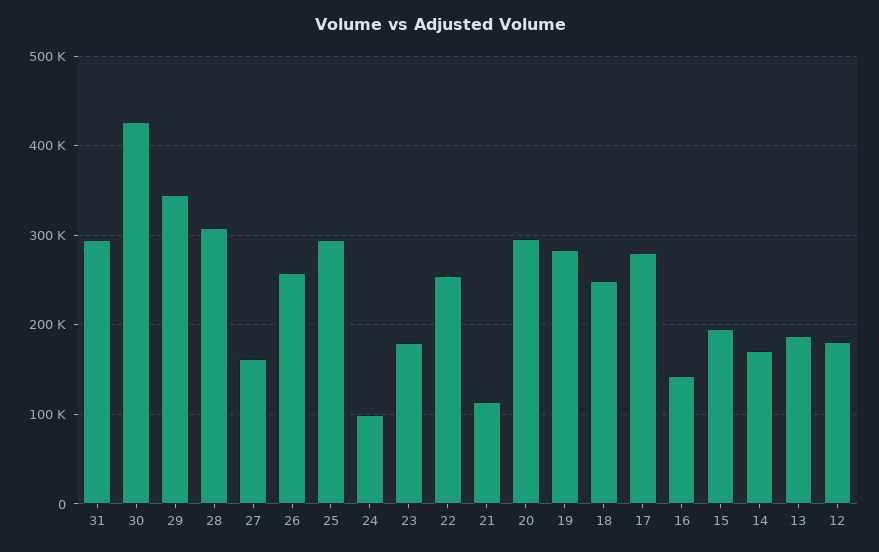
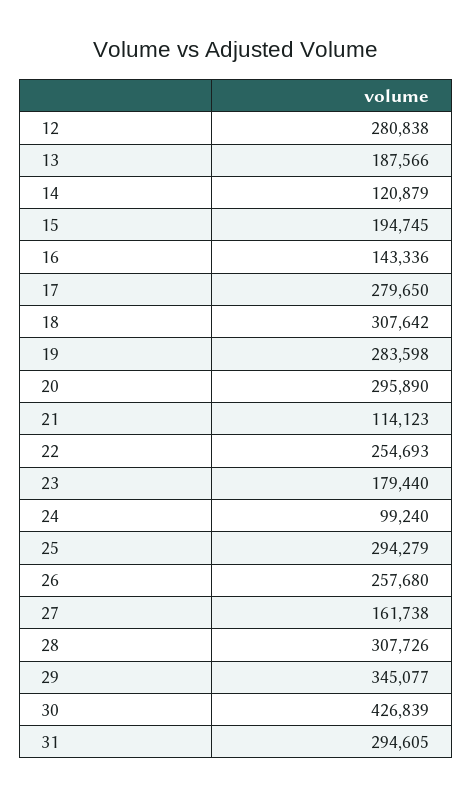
  {
    "31": 294605,
    "30": 426839,
    "29": 345077,
    "28": 307726,
    "27": 161738,
    "26": 257680,
    "25": 294279,
    "24": 99240,
    "23": 179440,
    "22": 254693,
    "21": 114123,
    "20": 295890,
    "19": 283598,
-   "18": 250000,
+   "18": 307642,
    "17": 279650,
    "16": 143336,
    "15": 194745,
-   "14": 170000,
+   "14": 120879,
    "13": 187566,
-   "12": 180000
+   "12": 280838
  }

